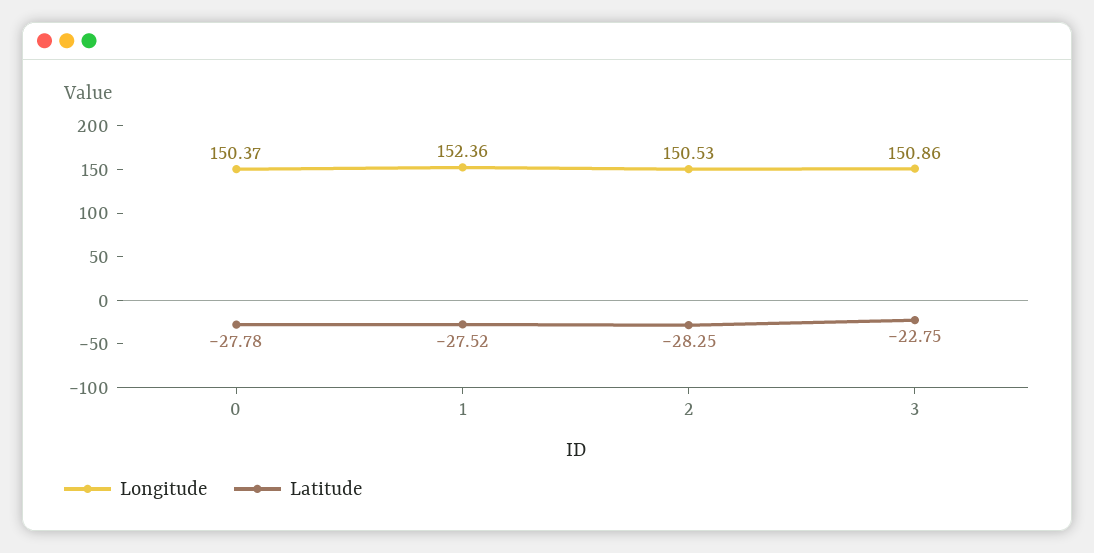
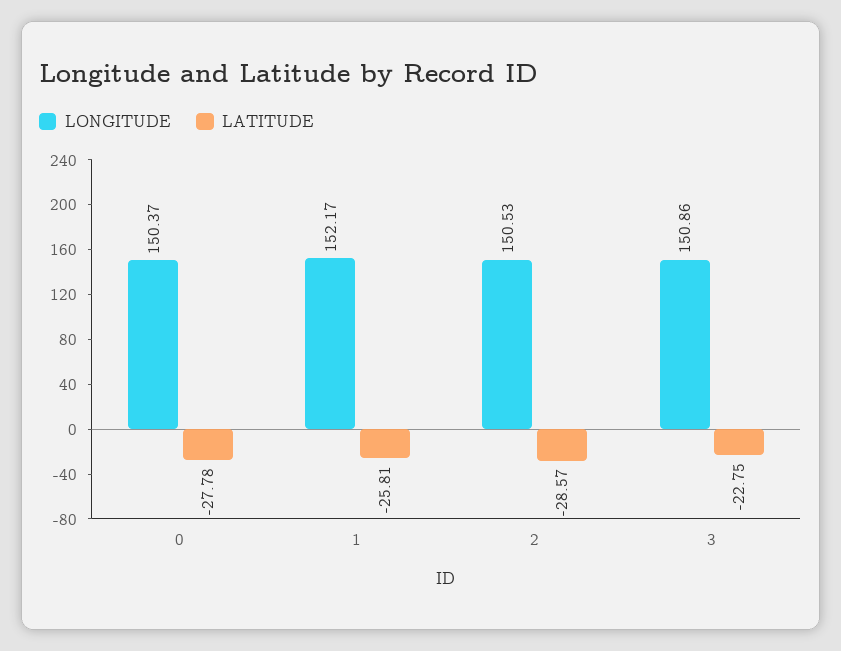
  {
    "Longitude": {
      "0": 150.37,
-     "1": 152.36,
+     "1": 152.17,
      "2": 150.53,
      "3": 150.86
    },
    "Latitude": {
      "0": -27.78,
-     "1": -27.52,
+     "1": -25.81,
-     "2": -28.25,
+     "2": -28.57,
      "3": -22.75
    }
  }

